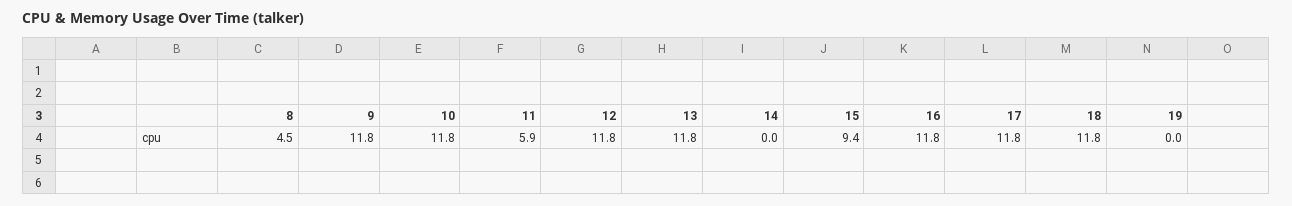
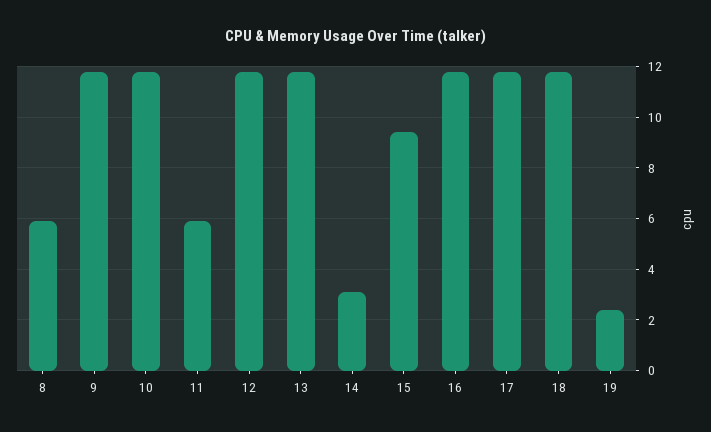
  {
-   "8": 4.5,
+   "8": 6,
    "9": 11.8,
    "10": 11.8,
    "11": 5.9,
    "12": 11.8,
    "13": 11.8,
-   "14": 0,
+   "14": 3,
    "15": 9.4,
    "16": 11.8,
    "17": 11.8,
    "18": 11.8,
-   "19": 0
+   "19": 2.5
  }

